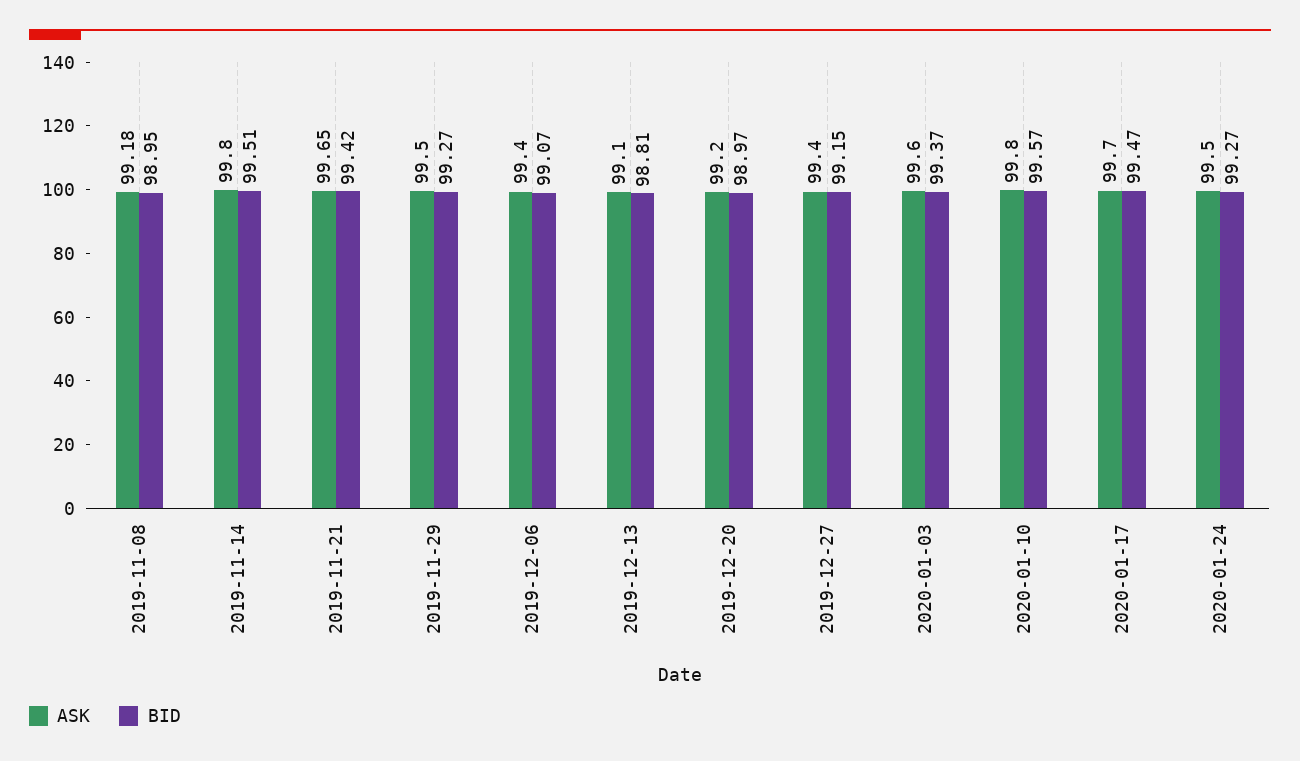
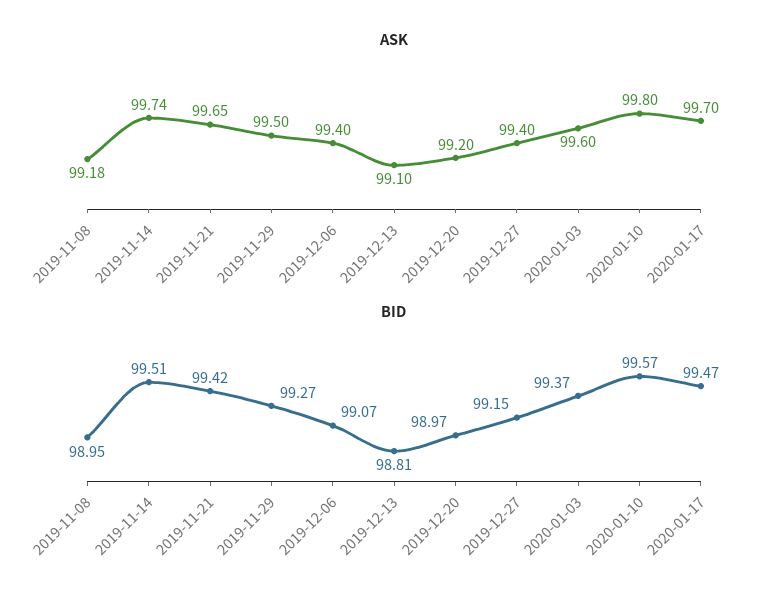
  {
    "ASK": {
      "2019-11-08": 99.18,
-     "2019-11-14": 99.8,
+     "2019-11-14": 99.74,
      "2019-11-21": 99.65,
      "2019-11-29": 99.5,
      "2019-12-06": 99.4,
      "2019-12-13": 99.1,
      "2019-12-20": 99.2,
      "2019-12-27": 99.4,
      "2020-01-03": 99.6,
      "2020-01-10": 99.8,
-     "2020-01-17": 99.7,
+     "2020-01-17": 99.7
-     "2020-01-24": 99.5
    },
    "BID": {
      "2019-11-08": 98.95,
      "2019-11-14": 99.51,
      "2019-11-21": 99.42,
      "2019-11-29": 99.27,
      "2019-12-06": 99.07,
      "2019-12-13": 98.81,
      "2019-12-20": 98.97,
      "2019-12-27": 99.15,
      "2020-01-03": 99.37,
      "2020-01-10": 99.57,
-     "2020-01-17": 99.47,
+     "2020-01-17": 99.47
-     "2020-01-24": 99.27
    }
  }

